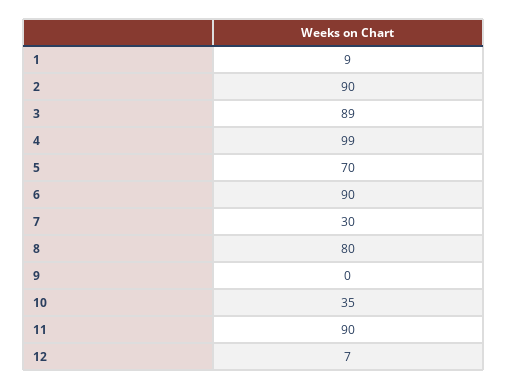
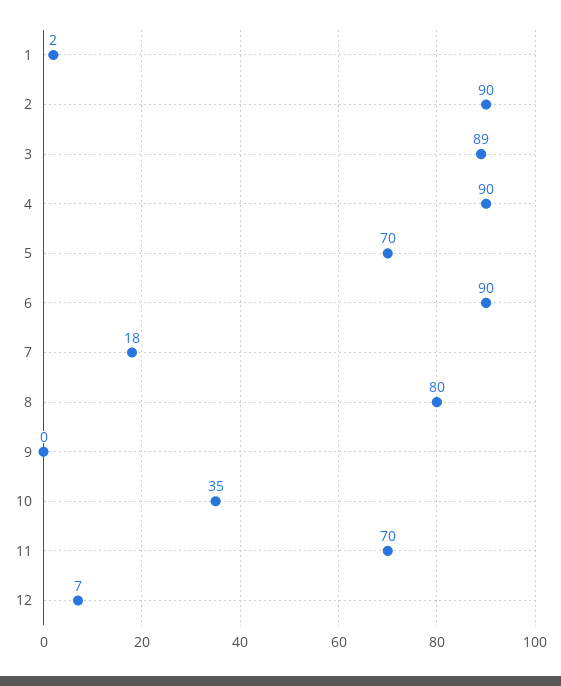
  {
-   "1": 9,
+   "1": 2,
    "2": 90,
    "3": 89,
-   "4": 99,
+   "4": 90,
    "5": 70,
    "6": 90,
-   "7": 30,
+   "7": 18,
    "8": 80,
    "9": 0,
    "10": 35,
-   "11": 90,
+   "11": 70,
    "12": 7
  }

